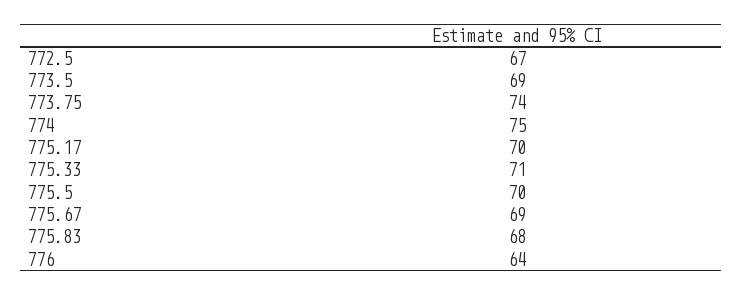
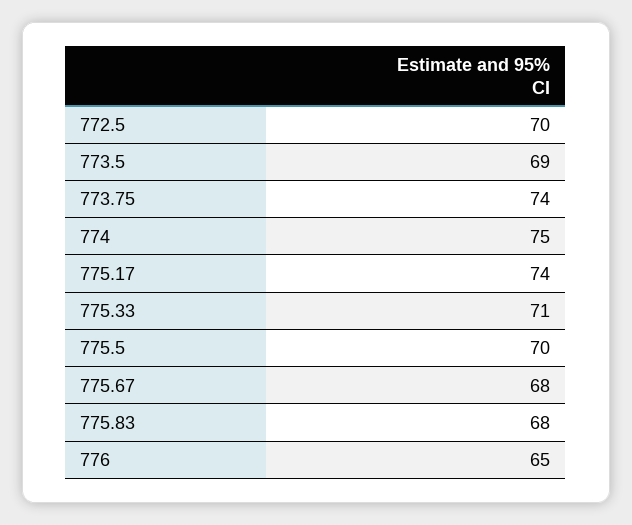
  {
-   "772.5": 67,
+   "772.5": 70,
    "773.5": 69,
    "773.75": 74,
    "774": 75,
-   "775.17": 70,
+   "775.17": 74,
    "775.33": 71,
    "775.5": 70,
-   "775.67": 69,
+   "775.67": 68,
    "775.83": 68,
-   "776": 64
+   "776": 65
  }

